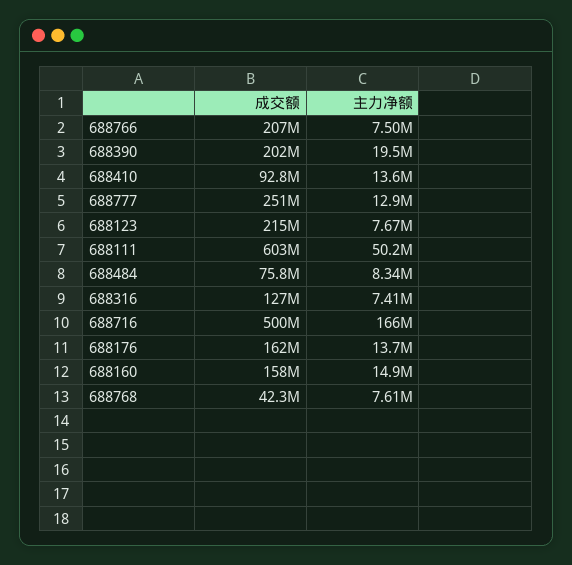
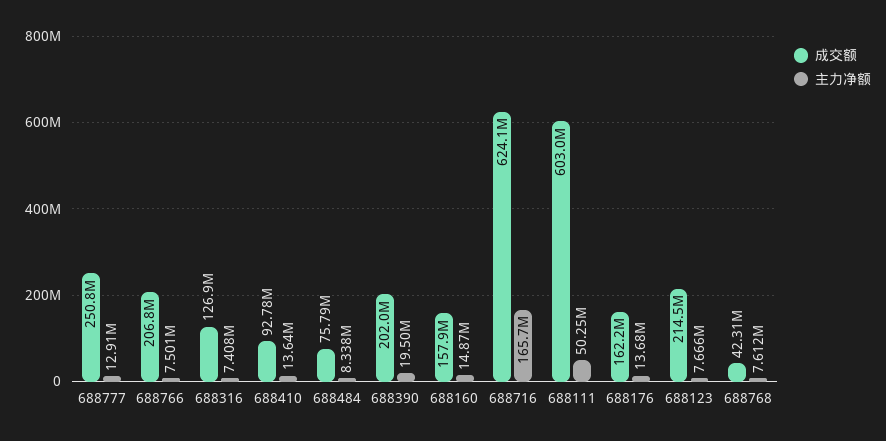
  {
    "成交额": {
      "688766": 206800000,
      "688390": 202000000,
      "688410": 92780000,
      "688777": 250800000,
      "688123": 214500000,
      "688111": 603000000,
      "688484": 75790000,
      "688316": 126900000,
-     "688716": 500000000,
+     "688716": 624100000,
      "688176": 162200000,
      "688160": 157900000,
      "688768": 42310000
    },
    "主力净额": {
      "688766": 7501000,
      "688390": 19500000,
      "688410": 13640000,
      "688777": 12910000,
      "688123": 7666000,
      "688111": 50250000,
      "688484": 8338000,
      "688316": 7408000,
      "688716": 165700000,
      "688176": 13680000,
      "688160": 14870000,
      "688768": 7612000
    }
  }

